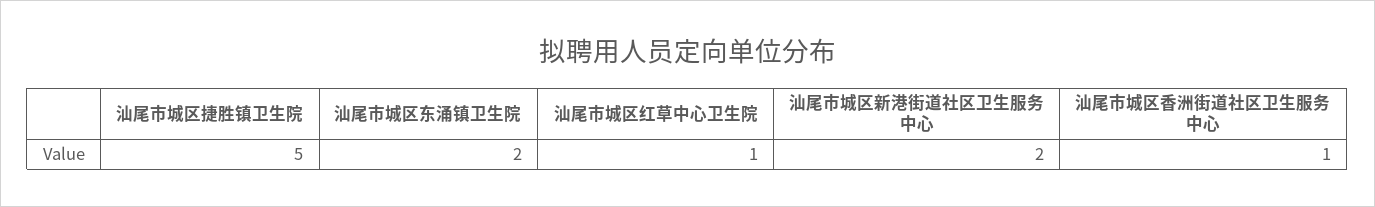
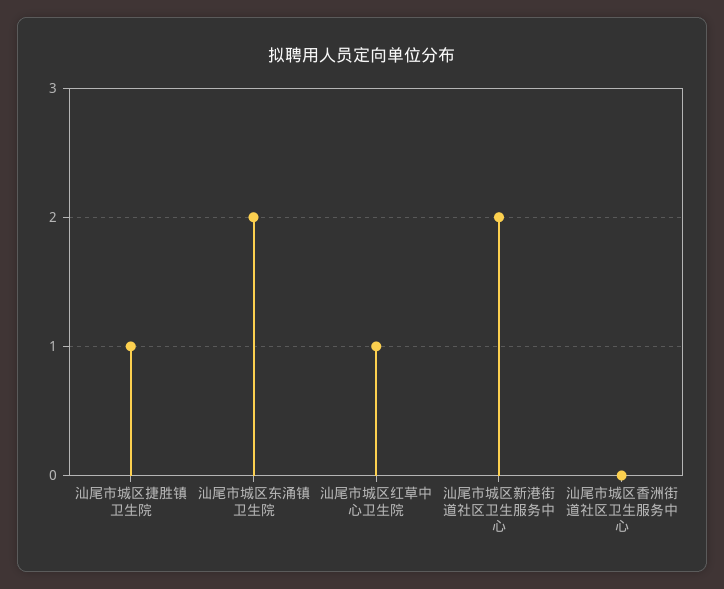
  {
-   "汕尾市城区捷胜镇卫生院": 5,
+   "汕尾市城区捷胜镇卫生院": 1,
    "汕尾市城区东涌镇卫生院": 2,
    "汕尾市城区红草中心卫生院": 1,
    "汕尾市城区新港街道社区卫生服务中心": 2,
-   "汕尾市城区香洲街道社区卫生服务中心": 1
+   "汕尾市城区香洲街道社区卫生服务中心": 0
  }

